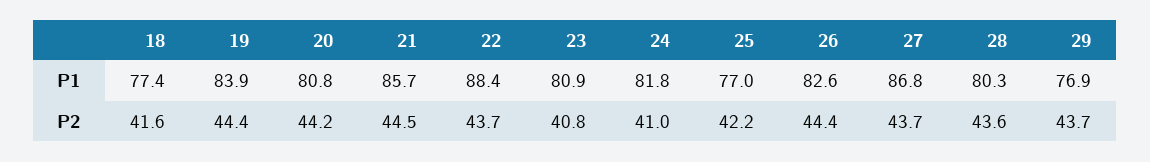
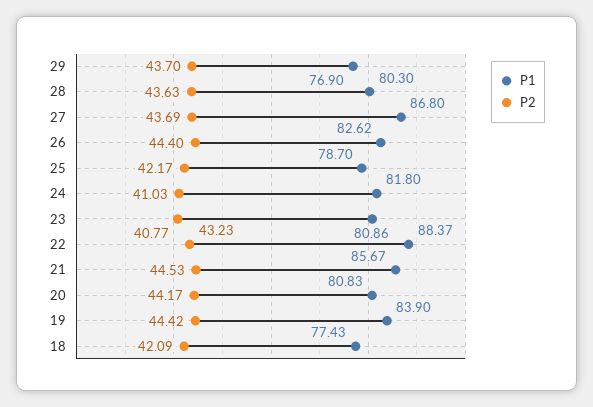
  {
    "P1": {
      "18": 77.43,
      "19": 83.9,
      "20": 80.83,
      "21": 85.67,
      "22": 88.37,
      "23": 80.86,
      "24": 81.8,
-     "25": 77,
+     "25": 78.7,
      "26": 82.62,
      "27": 86.8,
      "28": 80.3,
      "29": 76.9
    },
    "P2": {
-     "18": 41.6,
+     "18": 42.09,
      "19": 44.42,
      "20": 44.17,
      "21": 44.53,
-     "22": 43.7,
+     "22": 43.23,
      "23": 40.77,
      "24": 41.03,
      "25": 42.17,
      "26": 44.4,
      "27": 43.69,
      "28": 43.63,
      "29": 43.7
    }
  }

